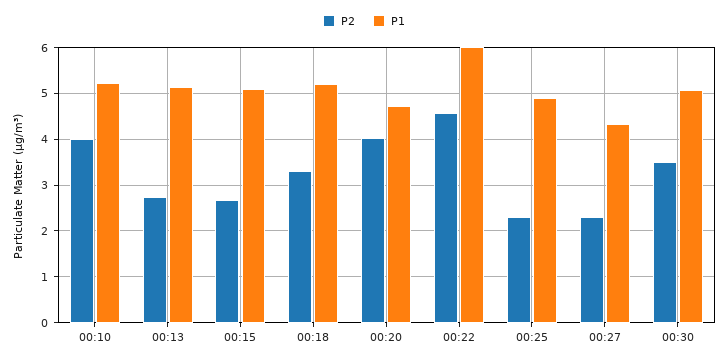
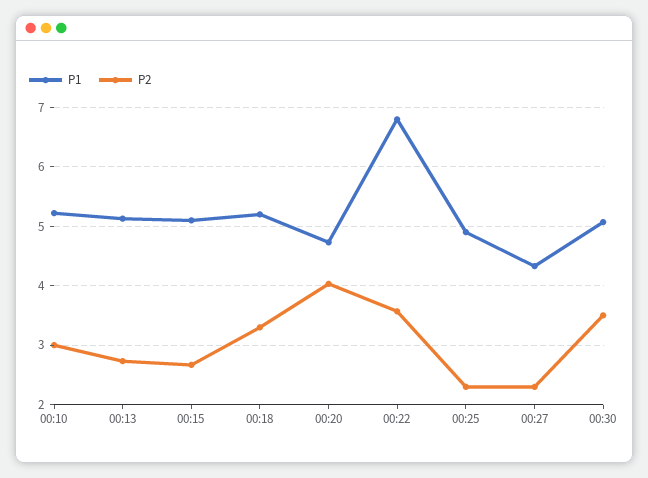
  {
    "P2": {
-     "00:10": 4,
+     "00:10": 3,
      "00:13": 2.8,
      "00:15": 2.6,
      "00:18": 3.4,
      "00:20": 4,
-     "00:22": 4.6,
+     "00:22": 3.6,
      "00:25": 2.4,
      "00:27": 2.4,
      "00:30": 3.6
    },
    "P1": {
      "00:10": 5.2,
      "00:13": 5.2,
      "00:15": 5.2,
      "00:18": 5.2,
      "00:20": 4.8,
-     "00:22": 6,
+     "00:22": 6.8,
      "00:25": 5,
      "00:27": 4.4,
      "00:30": 5
    }
  }

